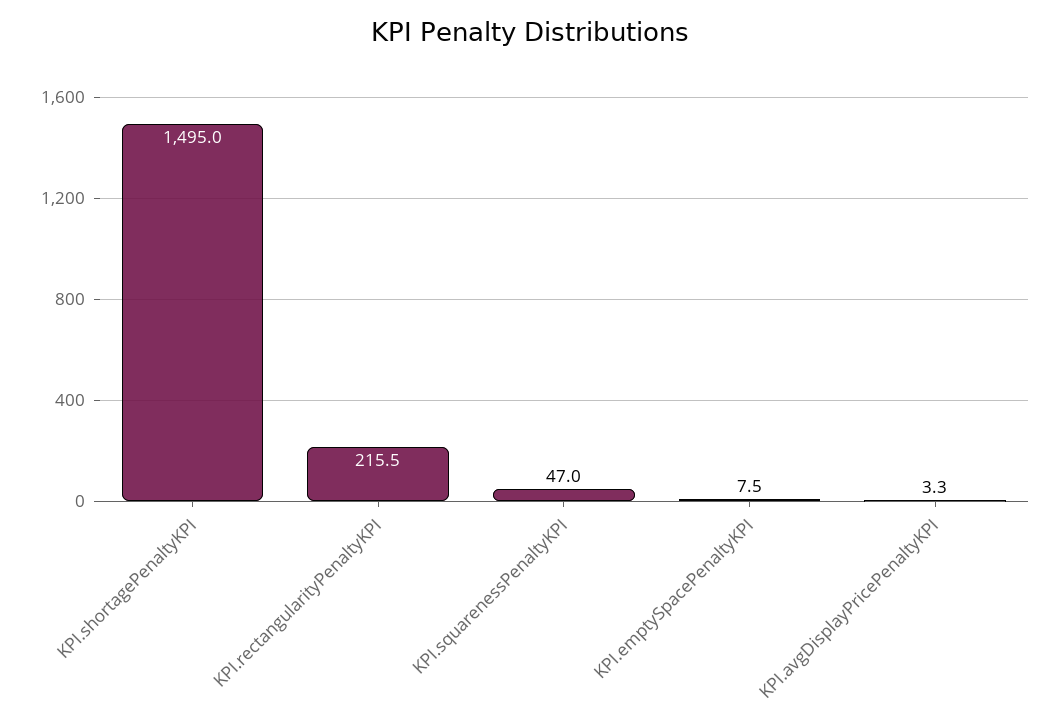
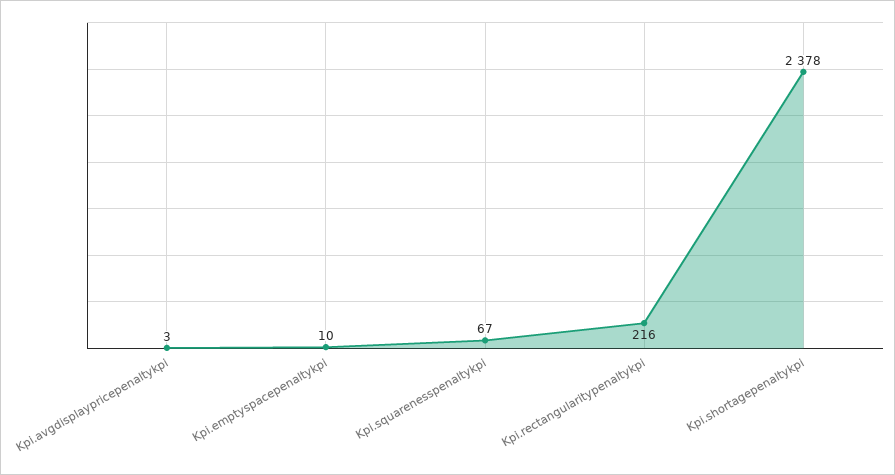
  {
-   "KPI.shortagePenaltyKPI": 1495,
+   "KPI.shortagePenaltyKPI": 2378,
    "KPI.rectangularityPenaltyKPI": 215.5,
-   "KPI.squarenessPenaltyKPI": 47,
+   "KPI.squarenessPenaltyKPI": 67,
-   "KPI.emptySpacePenaltyKPI": 7.5,
+   "KPI.emptySpacePenaltyKPI": 10,
    "KPI.avgDisplayPricePenaltyKPI": 3.3
  }

